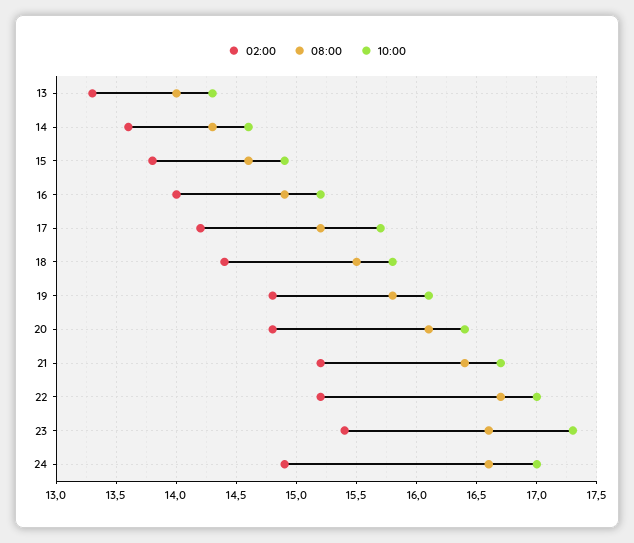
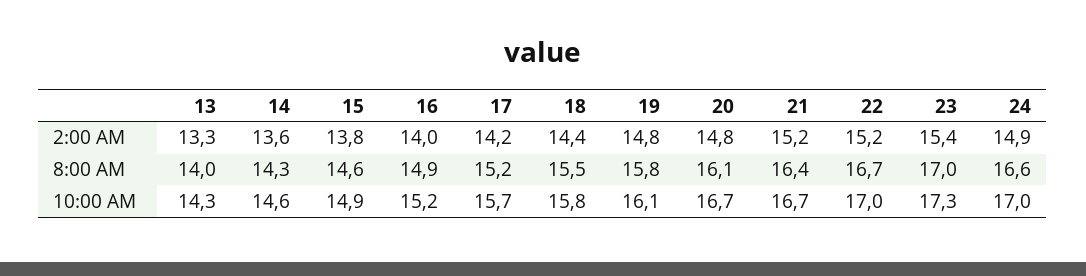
  {
    "02:00": {
      "13": 13.3,
      "14": 13.6,
      "15": 13.8,
      "16": 14,
      "17": 14.2,
      "18": 14.4,
      "19": 14.8,
      "20": 14.8,
      "21": 15.2,
      "22": 15.2,
      "23": 15.4,
      "24": 14.9
    },
    "08:00": {
      "13": 14,
      "14": 14.3,
      "15": 14.6,
      "16": 14.9,
      "17": 15.2,
      "18": 15.5,
      "19": 15.8,
      "20": 16.1,
      "21": 16.4,
      "22": 16.7,
-     "23": 16.6,
+     "23": 17,
      "24": 16.6
    },
    "10:00": {
      "13": 14.3,
      "14": 14.6,
      "15": 14.9,
      "16": 15.2,
      "17": 15.7,
      "18": 15.8,
      "19": 16.1,
-     "20": 16.4,
+     "20": 16.7,
      "21": 16.7,
      "22": 17,
      "23": 17.3,
      "24": 17
    }
  }

